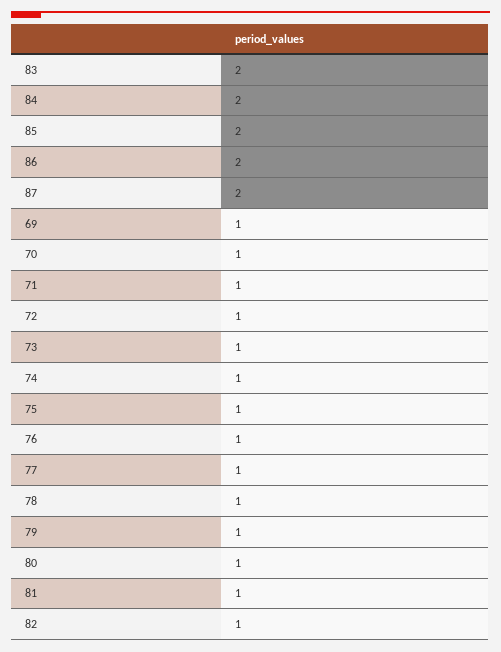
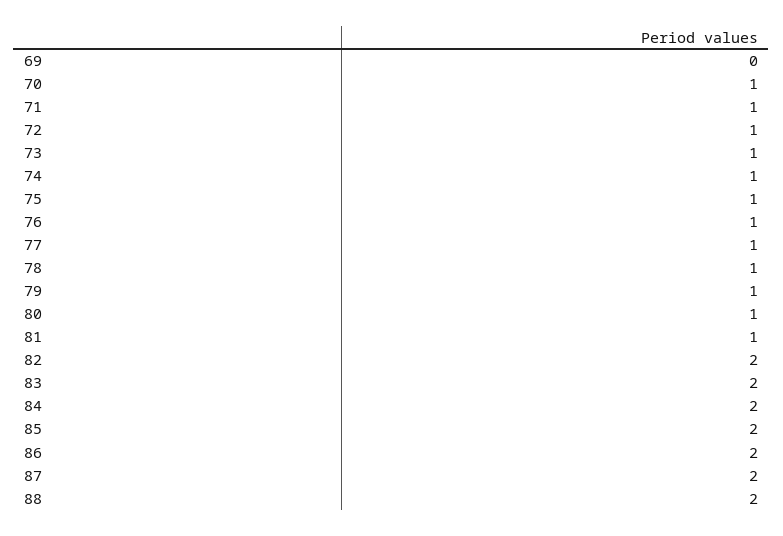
  {
    "83": 2,
    "84": 2,
    "85": 2,
    "86": 2,
    "87": 2,
-   "69": 1,
+   "69": 0,
    "70": 1,
    "71": 1,
    "72": 1,
    "73": 1,
    "74": 1,
    "75": 1,
    "76": 1,
    "77": 1,
    "78": 1,
    "79": 1,
    "80": 1,
    "81": 1,
-   "82": 1
+   "82": 2,
+   "88": 2
  }

